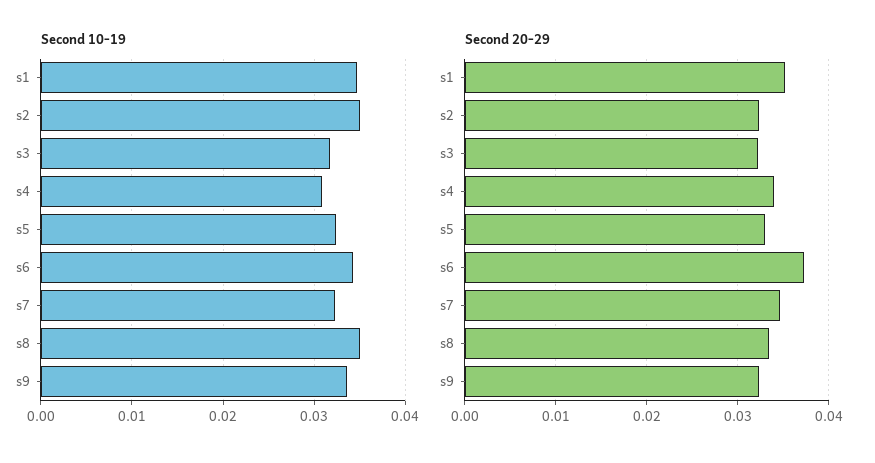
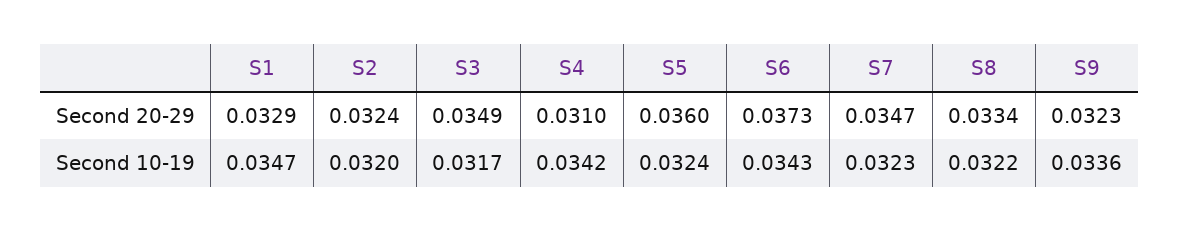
  {
    "Second 10-19": {
      "s1": 0.0347,
-     "s2": 0.035,
+     "s2": 0.032,
      "s3": 0.0317,
-     "s4": 0.031,
+     "s4": 0.0342,
      "s5": 0.0324,
      "s6": 0.0343,
      "s7": 0.0323,
-     "s8": 0.035,
+     "s8": 0.0322,
      "s9": 0.0336
    },
    "Second 20-29": {
-     "s1": 0.035,
+     "s1": 0.0329,
      "s2": 0.0324,
-     "s3": 0.032,
+     "s3": 0.0349,
-     "s4": 0.034,
+     "s4": 0.031,
-     "s5": 0.033,
+     "s5": 0.036,
      "s6": 0.0373,
      "s7": 0.0347,
      "s8": 0.0334,
      "s9": 0.0323
    }
  }

